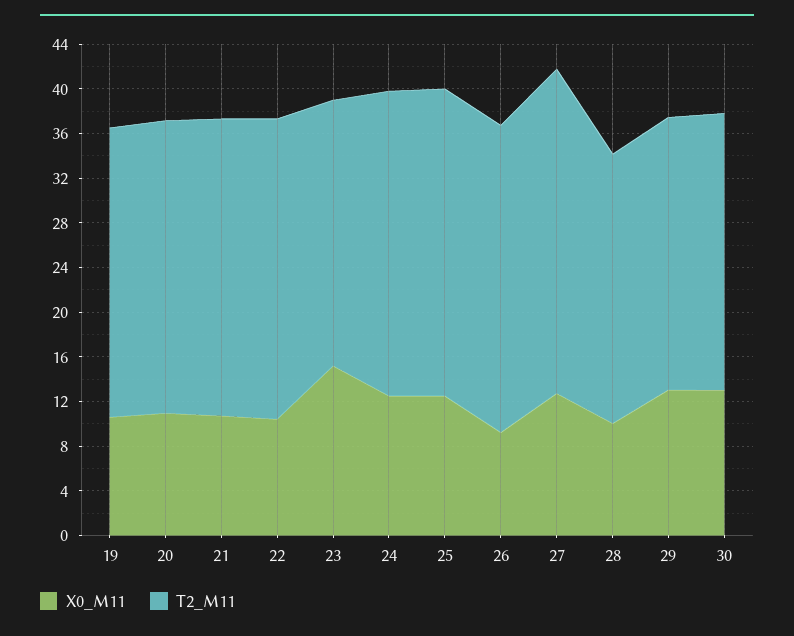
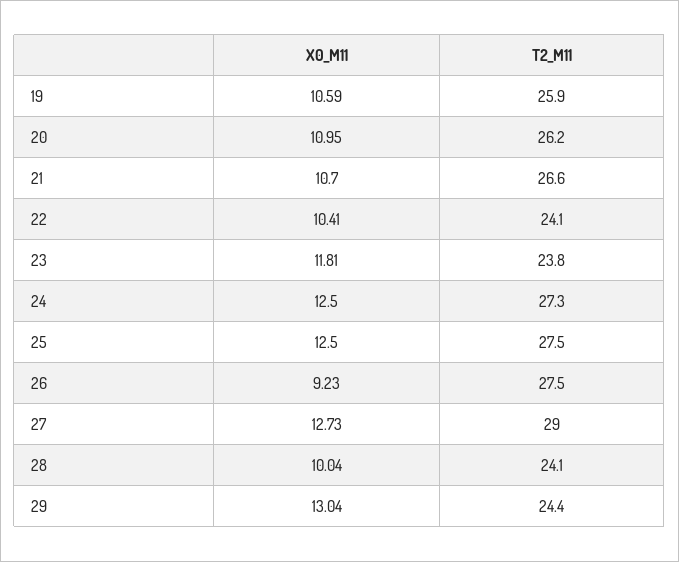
  {
    "X0_M11": {
      "19": 10.59,
      "20": 10.95,
      "21": 10.7,
      "22": 10.41,
-     "23": 15,
+     "23": 11.81,
      "24": 12.5,
      "25": 12.5,
      "26": 9.23,
      "27": 12.73,
      "28": 10.04,
-     "29": 13.04,
+     "29": 13.04
-     "30": 13
    },
    "T2_M11": {
      "19": 25.9,
      "20": 26.2,
      "21": 26.6,
-     "22": 27,
+     "22": 24.1,
      "23": 23.8,
      "24": 27.3,
      "25": 27.5,
      "26": 27.5,
      "27": 29,
      "28": 24.1,
-     "29": 24.4,
+     "29": 24.4
-     "30": 25
    }
  }

